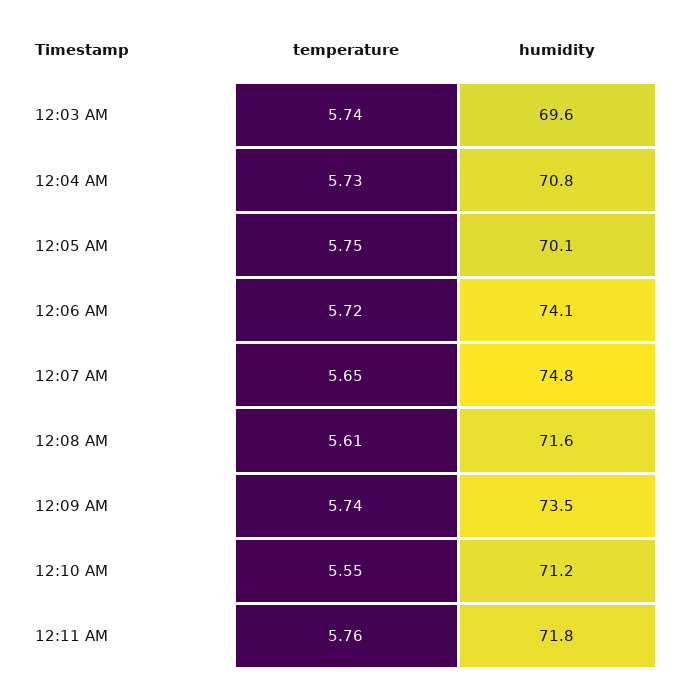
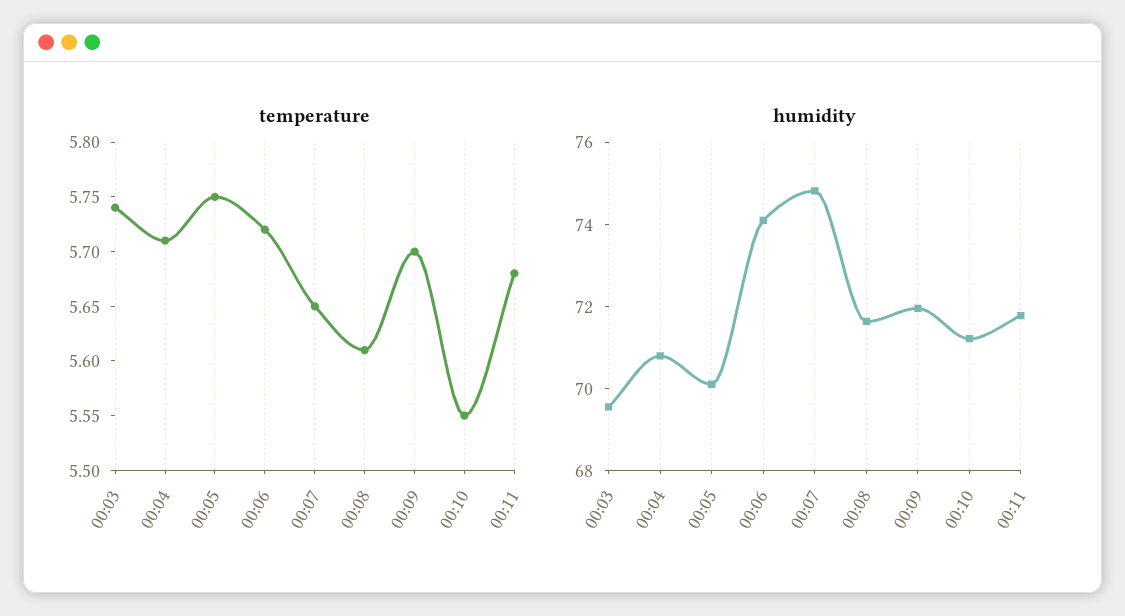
  {
    "temperature": {
      "12:03 AM": 5.74,
-     "12:04 AM": 5.73,
+     "12:04 AM": 5.71,
      "12:05 AM": 5.75,
      "12:06 AM": 5.72,
      "12:07 AM": 5.65,
      "12:08 AM": 5.61,
-     "12:09 AM": 5.74,
+     "12:09 AM": 5.7,
      "12:10 AM": 5.55,
-     "12:11 AM": 5.76
+     "12:11 AM": 5.68
    },
    "humidity": {
      "12:03 AM": 69.6,
      "12:04 AM": 70.8,
      "12:05 AM": 70.1,
      "12:06 AM": 74.1,
      "12:07 AM": 74.8,
      "12:08 AM": 71.6,
-     "12:09 AM": 73.5,
+     "12:09 AM": 72,
      "12:10 AM": 71.2,
      "12:11 AM": 71.8
    }
  }

